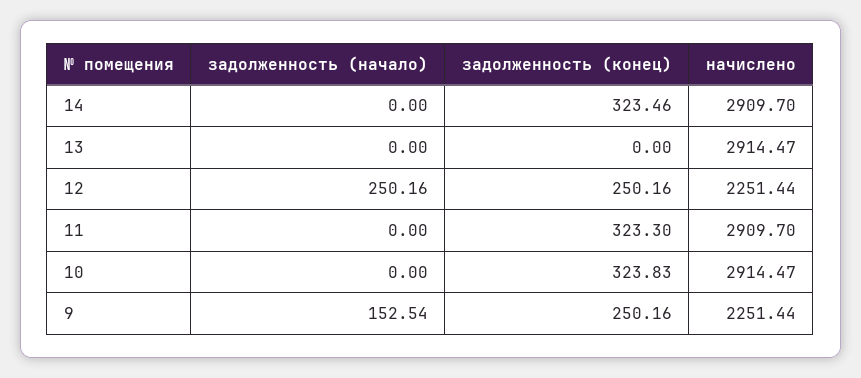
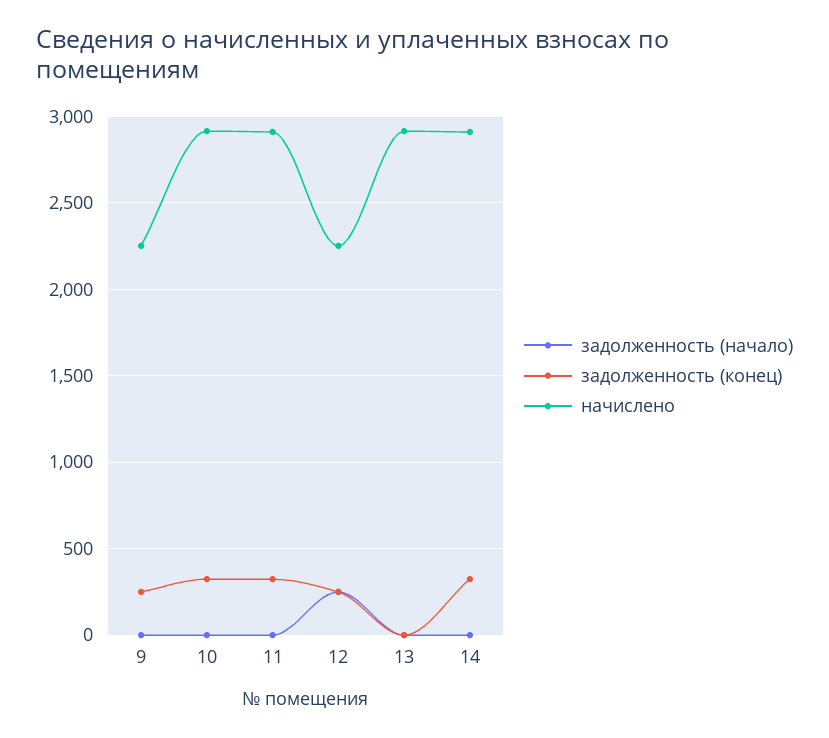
  {
    "задолженность (начало)": {
      "14": 0,
      "13": 0,
      "12": 250.16,
      "11": 0,
      "10": 0,
-     "9": 152.54
+     "9": 0
    },
    "задолженность (конец)": {
      "14": 323.46,
      "13": 0,
      "12": 250.16,
      "11": 323.3,
      "10": 323.83,
      "9": 250.16
    },
    "начислено": {
      "14": 2909.7,
      "13": 2914.47,
      "12": 2251.44,
      "11": 2909.7,
      "10": 2914.47,
      "9": 2251.44
    }
  }

